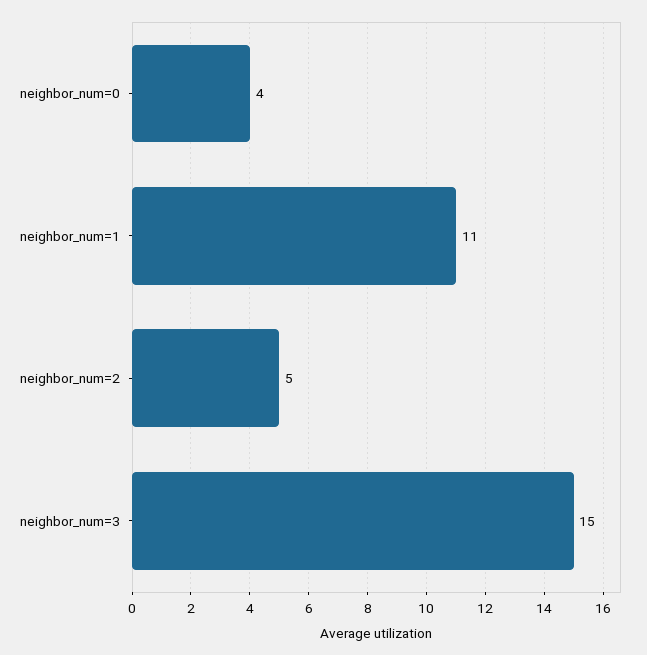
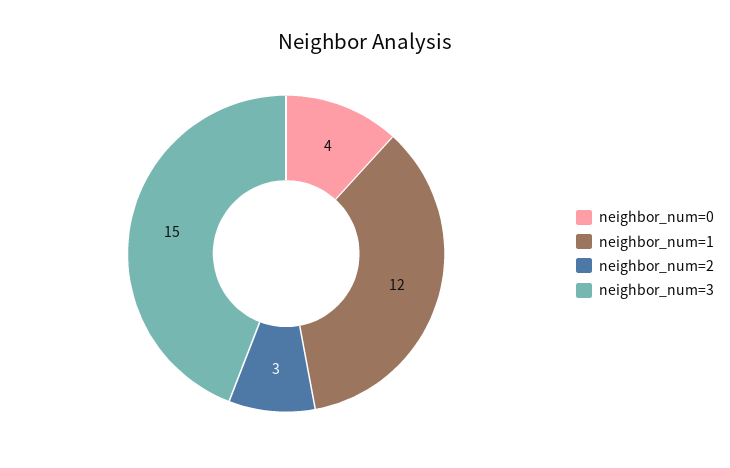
  {
    "neighbor_num=0": 4,
-   "neighbor_num=1": 11,
+   "neighbor_num=1": 12,
-   "neighbor_num=2": 5,
+   "neighbor_num=2": 3,
    "neighbor_num=3": 15
  }

